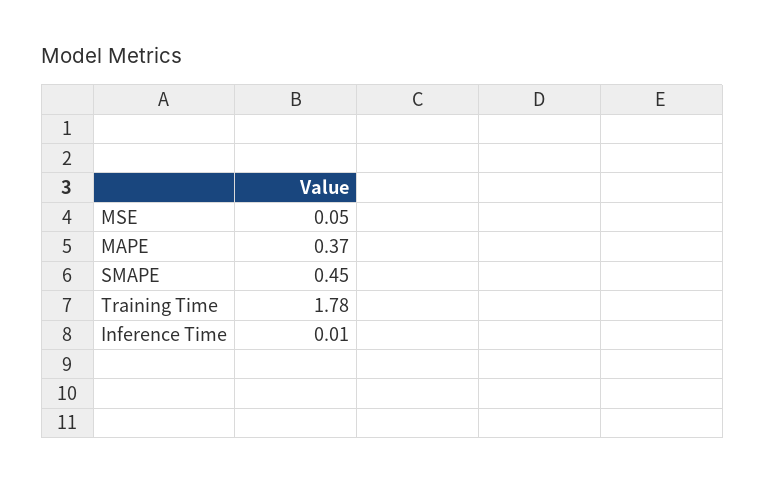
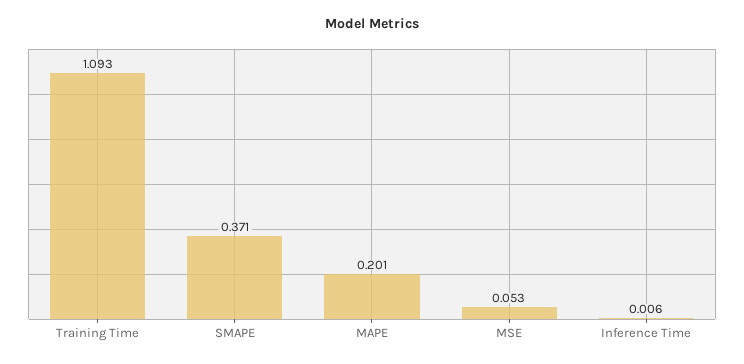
  {
    "MSE": 0.053,
-   "MAPE": 0.37,
+   "MAPE": 0.201,
-   "SMAPE": 0.45,
+   "SMAPE": 0.371,
-   "Training Time": 1.78,
+   "Training Time": 1.093,
    "Inference Time": 0.006
  }

